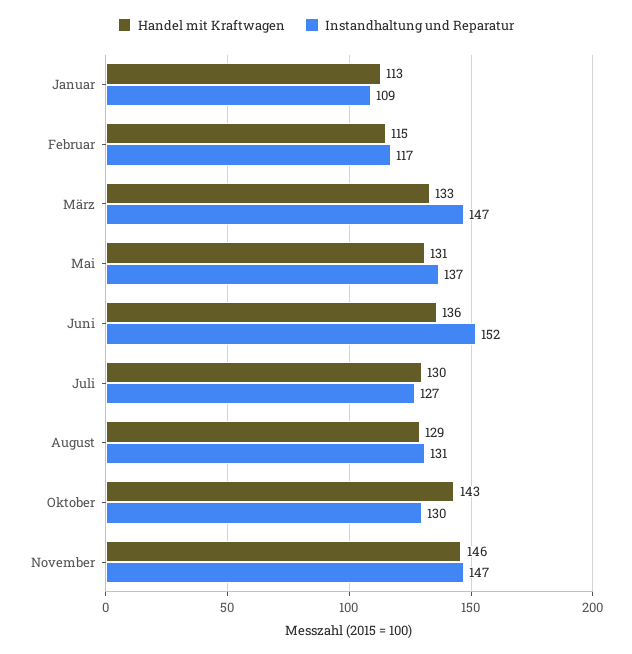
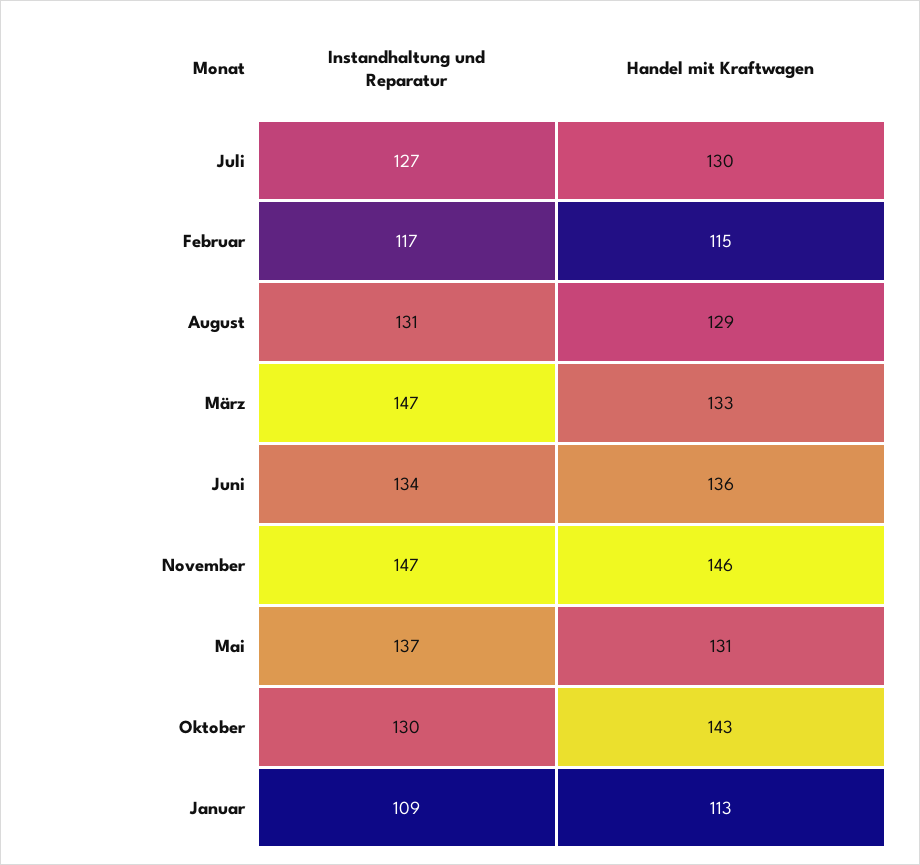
  {
    "Handel mit Kraftwagen": {
      "Januar": 113,
      "Februar": 115,
      "März": 133,
      "Mai": 131,
      "Juni": 136,
      "Juli": 130,
      "August": 129,
      "Oktober": 143,
      "November": 146
    },
    "Instandhaltung und Reparatur": {
      "Januar": 109,
      "Februar": 117,
      "März": 147,
      "Mai": 137,
-     "Juni": 152,
+     "Juni": 134,
      "Juli": 127,
      "August": 131,
      "Oktober": 130,
      "November": 147
    }
  }

